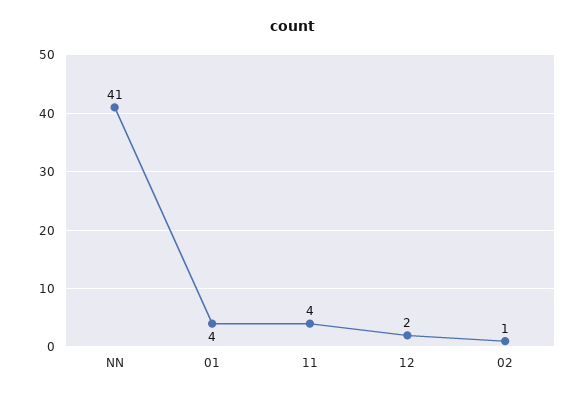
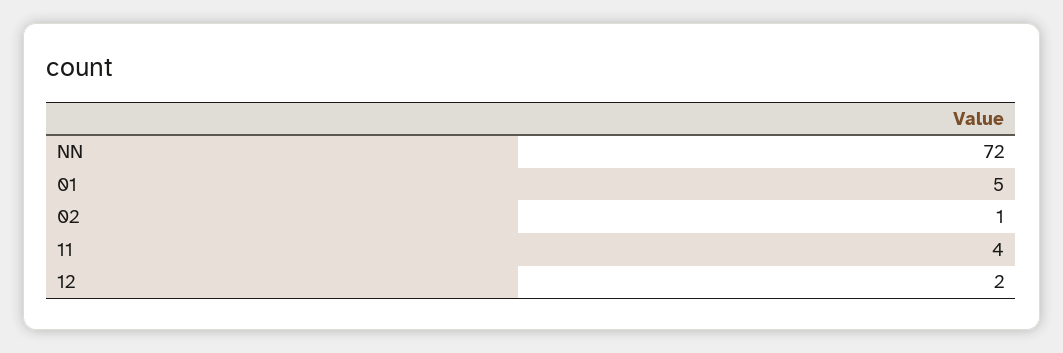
  {
-   "NN": 41,
+   "NN": 72,
-   "01": 4,
+   "01": 5,
    "11": 4,
    "12": 2,
    "02": 1
  }

